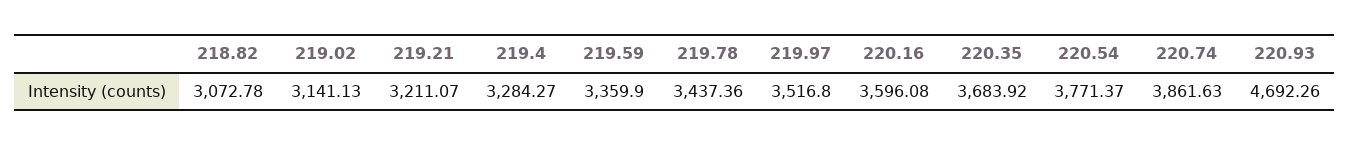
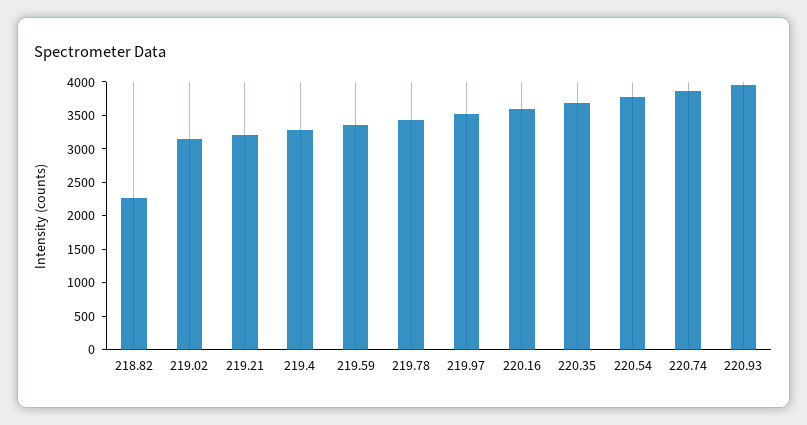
  {
-   "218.82": 3072.78,
+   "218.82": 2250,
    "219.02": 3141.13,
    "219.21": 3211.07,
    "219.4": 3284.27,
    "219.59": 3359.9,
    "219.78": 3437.36,
    "219.97": 3516.8,
    "220.16": 3596.08,
    "220.35": 3683.92,
    "220.54": 3771.37,
    "220.74": 3861.63,
-   "220.93": 4692.26
+   "220.93": 4000
  }

